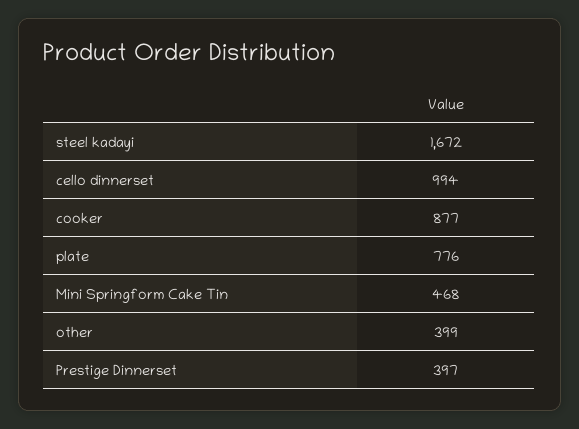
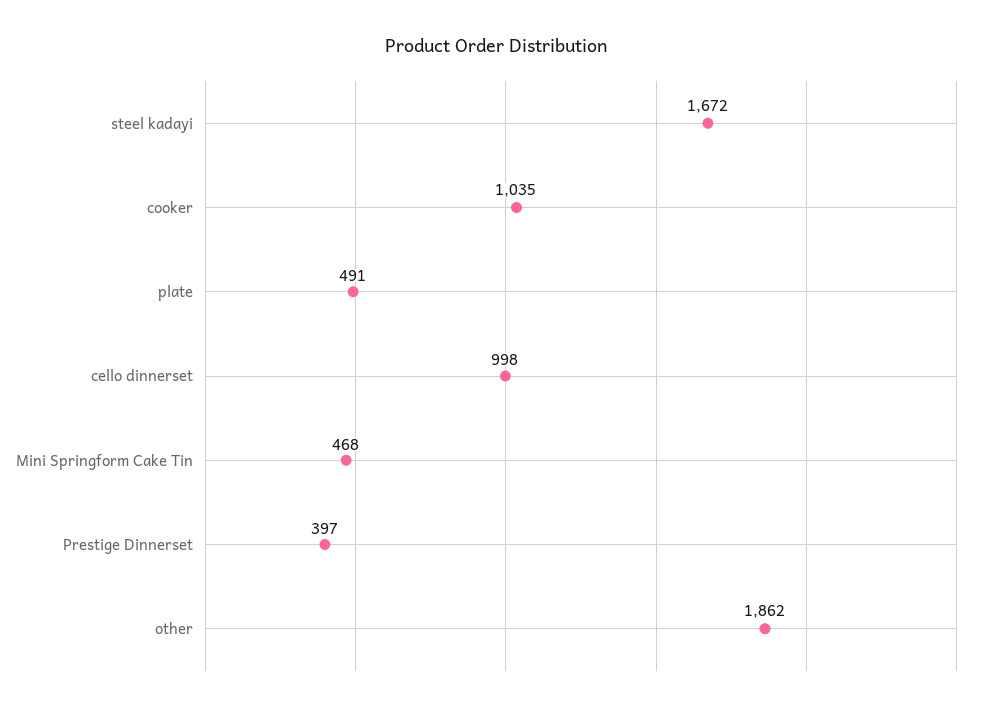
  {
    "steel kadayi": 1672,
-   "cello dinnerset": 994,
+   "cello dinnerset": 998,
-   "cooker": 877,
+   "cooker": 1035,
-   "plate": 776,
+   "plate": 491,
    "Mini Springform Cake Tin": 468,
-   "other": 399,
+   "other": 1862,
    "Prestige Dinnerset": 397
  }

